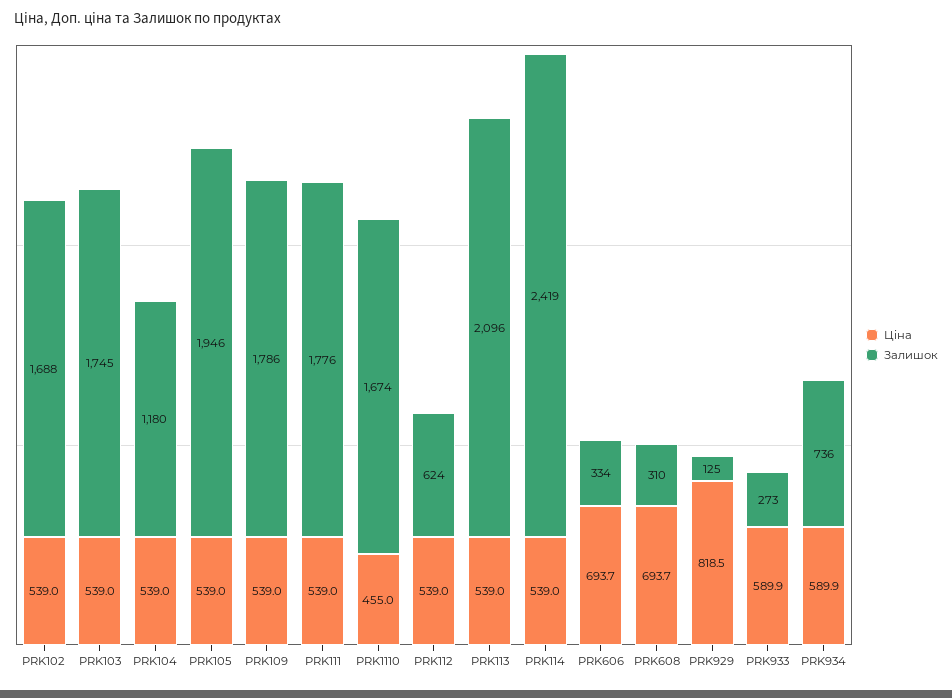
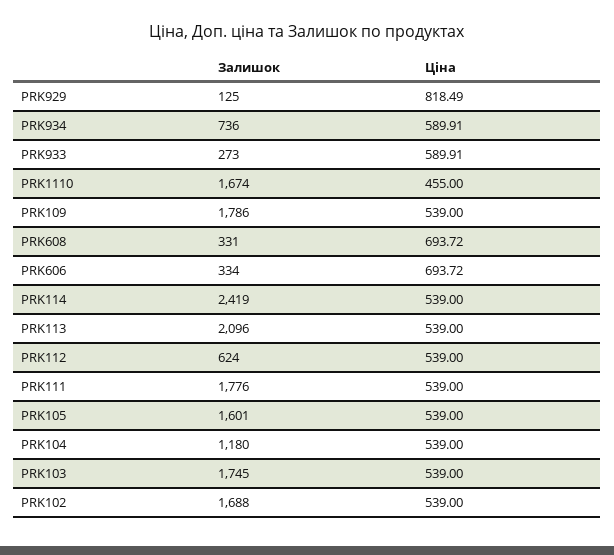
  {
    "Ціна": {
      "PRK102": 539,
      "PRK103": 539,
      "PRK104": 539,
      "PRK105": 539,
      "PRK109": 539,
      "PRK111": 539,
      "PRK1110": 455,
      "PRK112": 539,
      "PRK113": 539,
      "PRK114": 539,
      "PRK606": 693.72,
      "PRK608": 693.72,
      "PRK929": 818.49,
      "PRK933": 589.91,
      "PRK934": 589.91
    },
    "Залишок": {
      "PRK102": 1688,
      "PRK103": 1745,
      "PRK104": 1180,
-     "PRK105": 1946,
+     "PRK105": 1601,
      "PRK109": 1786,
      "PRK111": 1776,
      "PRK1110": 1674,
      "PRK112": 624,
      "PRK113": 2096,
      "PRK114": 2419,
      "PRK606": 334,
-     "PRK608": 310,
+     "PRK608": 331,
      "PRK929": 125,
      "PRK933": 273,
      "PRK934": 736
    }
  }

